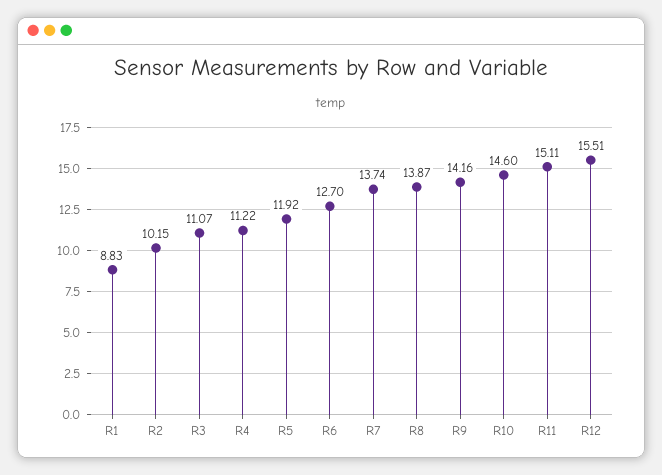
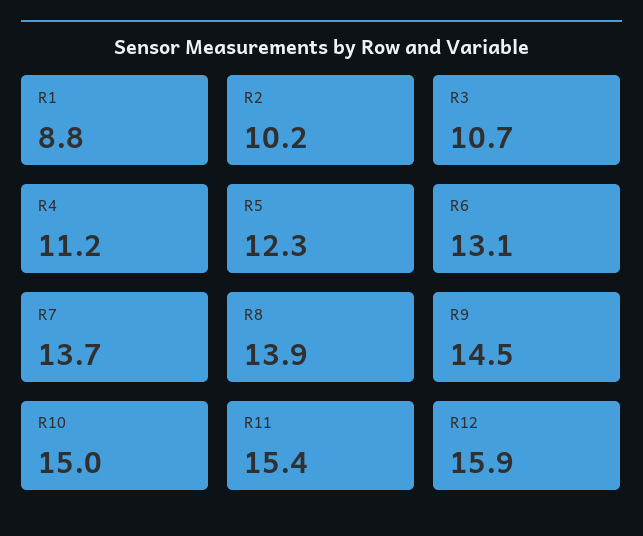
  {
    "R1": 8.83,
    "R2": 10.15,
-   "R3": 11.07,
+   "R3": 10.7,
    "R4": 11.22,
-   "R5": 11.92,
+   "R5": 12.3,
-   "R6": 12.7,
+   "R6": 13.1,
    "R7": 13.74,
    "R8": 13.87,
-   "R9": 14.16,
+   "R9": 14.5,
-   "R10": 14.6,
+   "R10": 15,
-   "R11": 15.11,
+   "R11": 15.4,
-   "R12": 15.51
+   "R12": 15.9
  }

